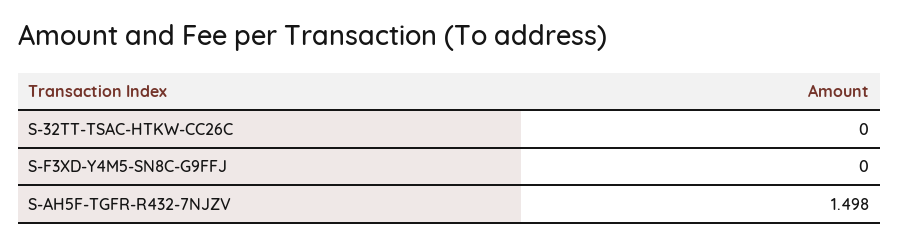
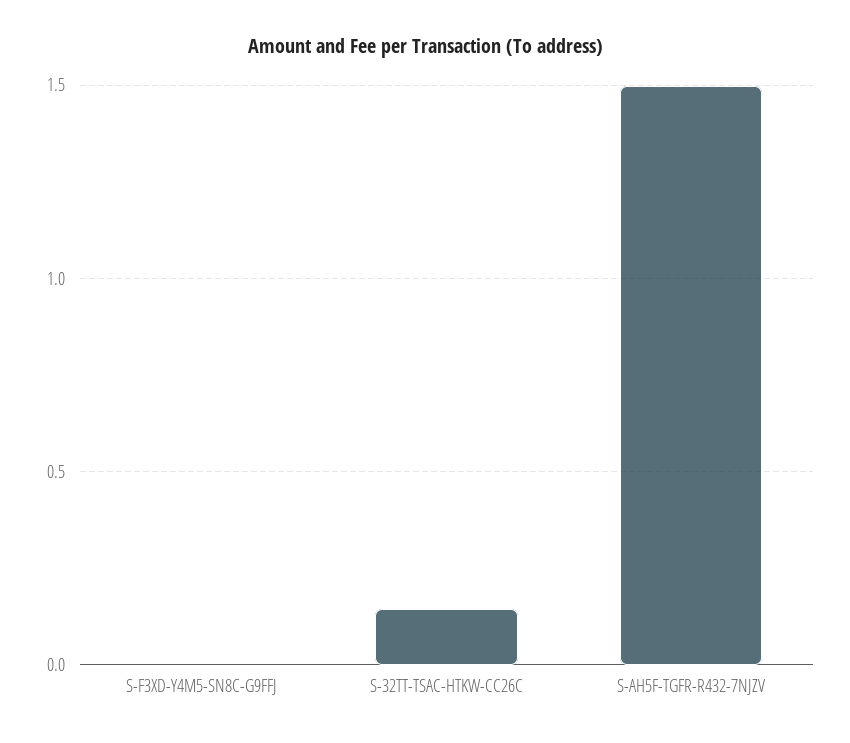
  {
-   "S-32TT-TSAC-HTKW-CC26C": 0,
+   "S-32TT-TSAC-HTKW-CC26C": 0.15,
    "S-F3XD-Y4M5-SN8C-G9FFJ": 0,
    "S-AH5F-TGFR-R432-7NJZV": 1.498
  }

